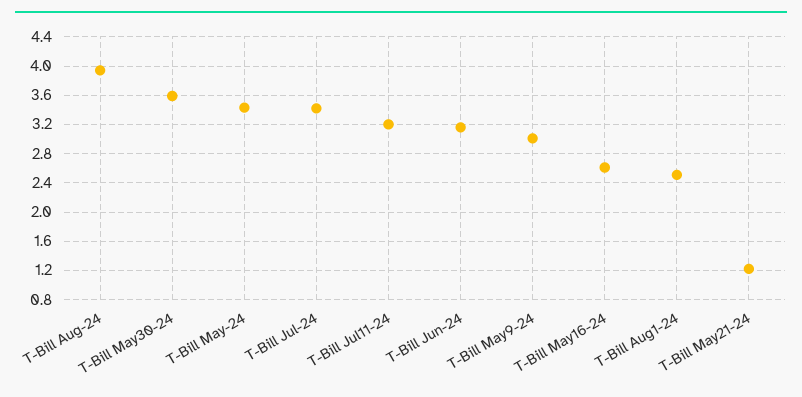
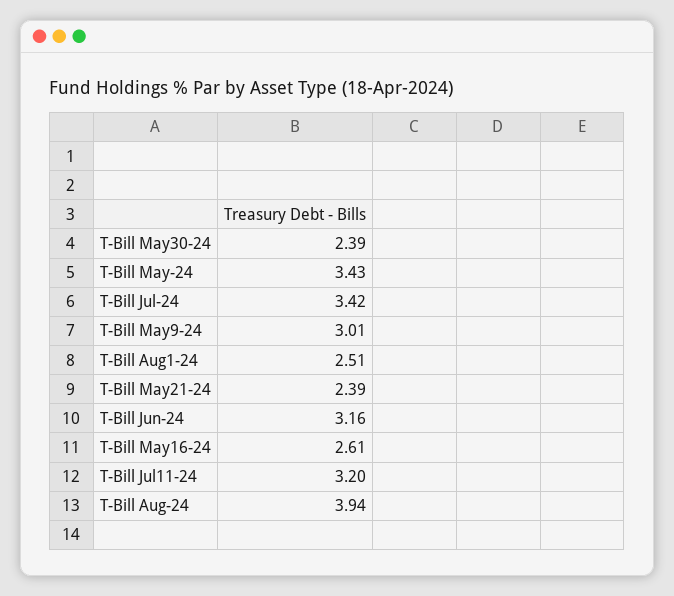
  {
    "T-Bill Aug-24": 3.94,
-   "T-Bill May30-24": 3.6,
+   "T-Bill May30-24": 2.39,
    "T-Bill May-24": 3.43,
    "T-Bill Jul-24": 3.42,
    "T-Bill Jul11-24": 3.2,
    "T-Bill Jun-24": 3.16,
    "T-Bill May9-24": 3.01,
    "T-Bill May16-24": 2.61,
    "T-Bill Aug1-24": 2.51,
-   "T-Bill May21-24": 1.2
+   "T-Bill May21-24": 2.39
  }

